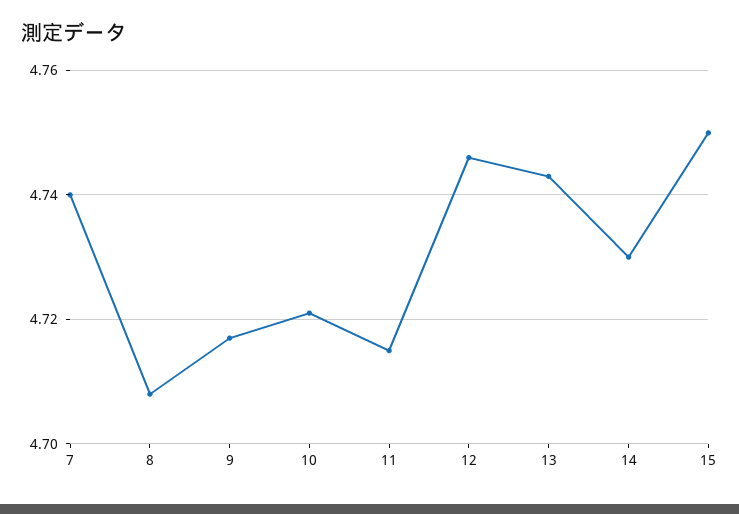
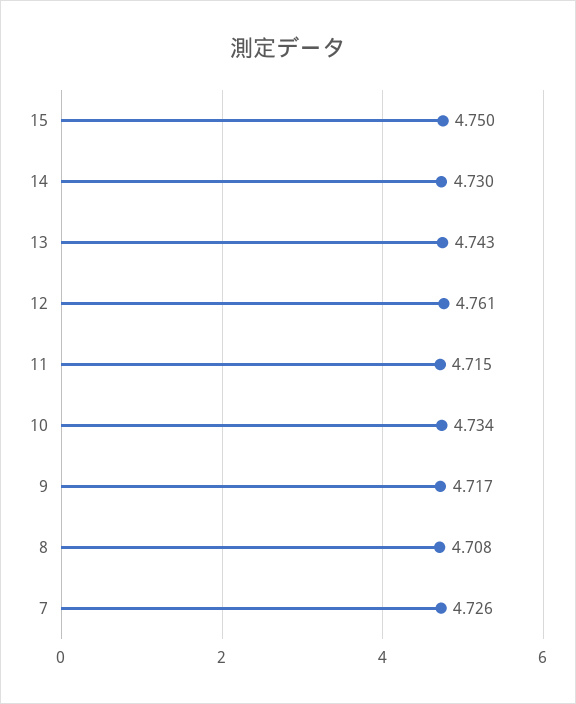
  {
-   "7": 4.74,
+   "7": 4.726,
    "8": 4.708,
    "9": 4.717,
-   "10": 4.72,
+   "10": 4.734,
    "11": 4.715,
-   "12": 4.745,
+   "12": 4.761,
    "13": 4.743,
    "14": 4.73,
    "15": 4.75
  }

